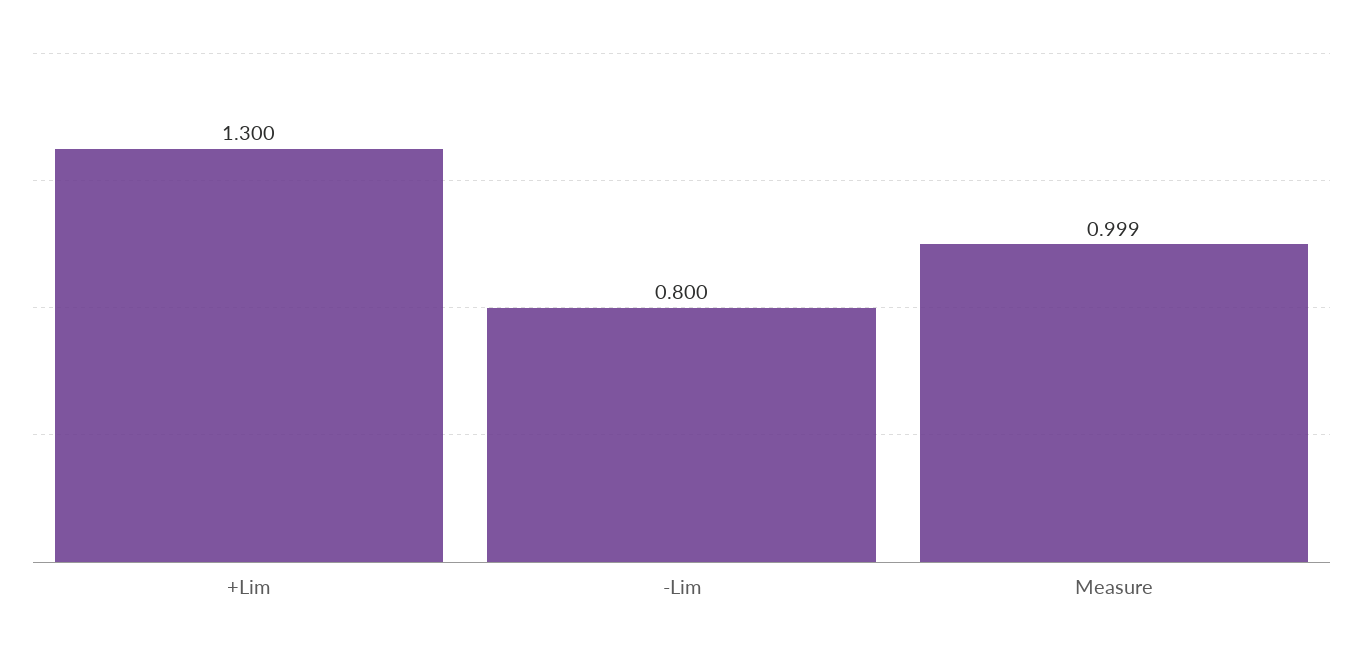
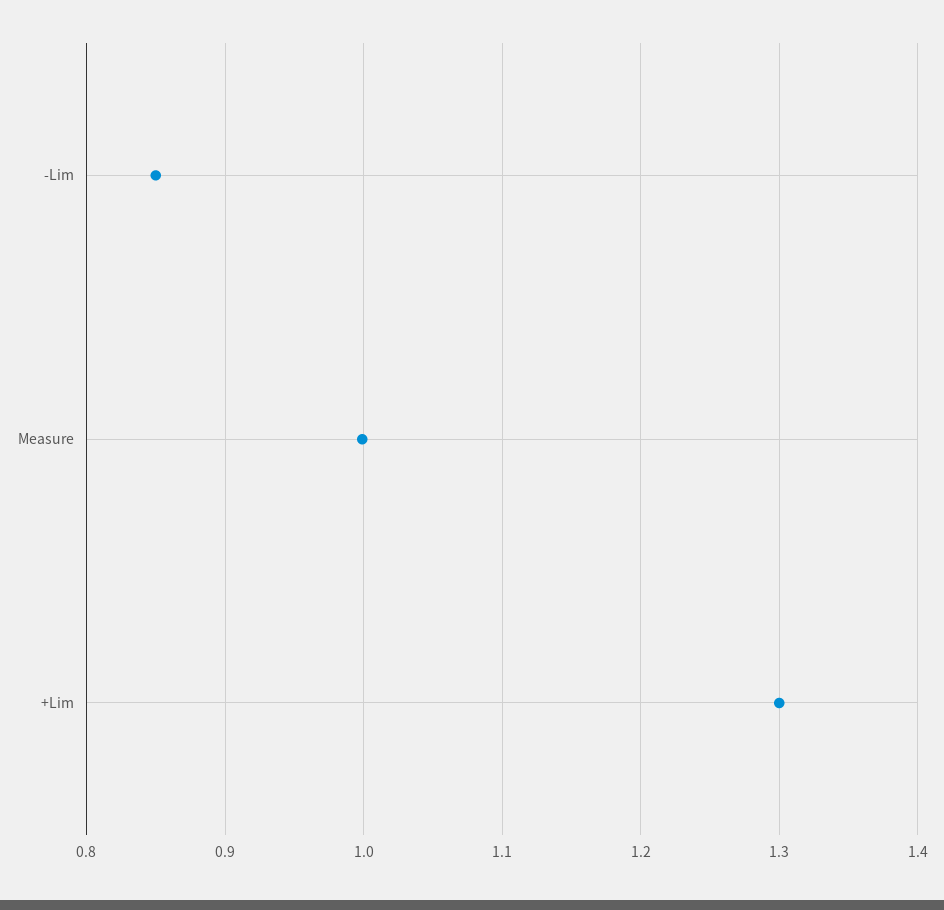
  {
    "+Lim": 1.3,
-   "-Lim": 0.8,
+   "-Lim": 0.85,
    "Measure": 0.999
  }

